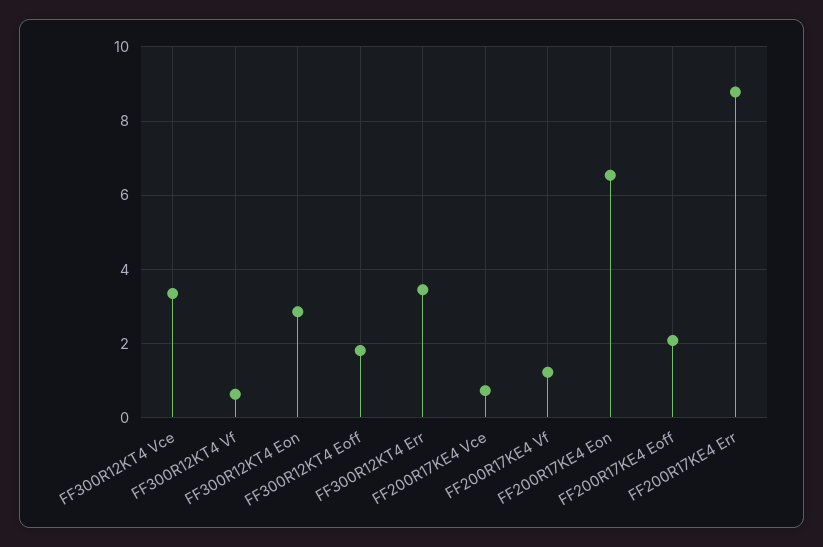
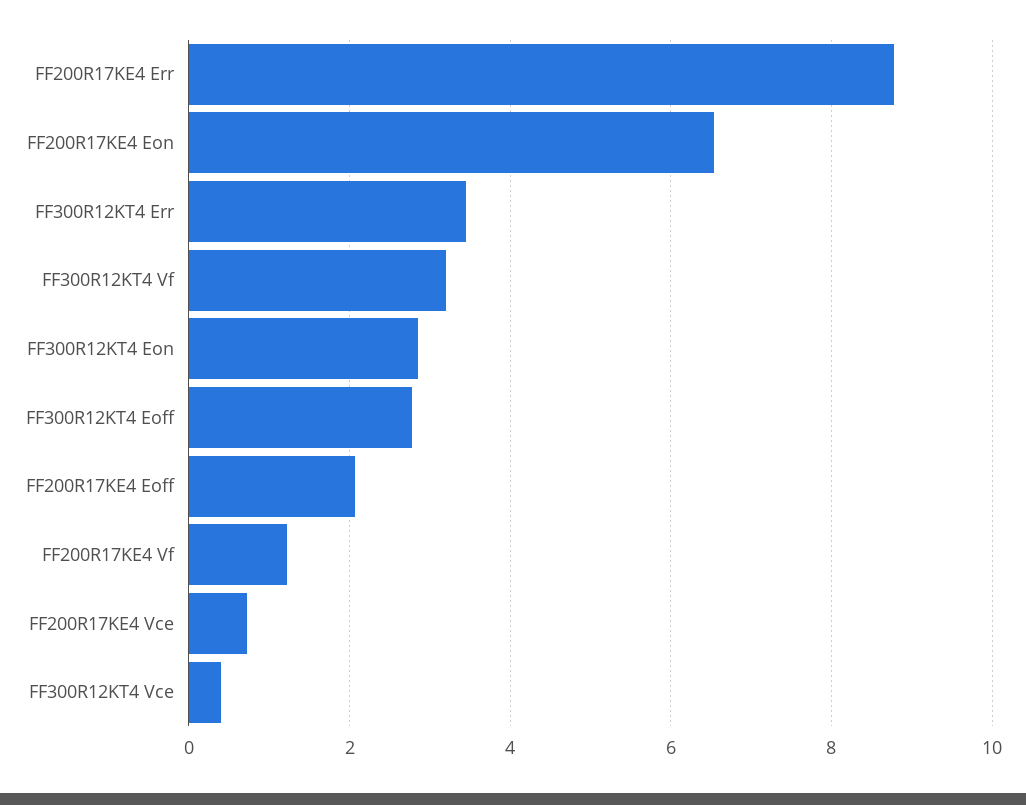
  {
-   "FF300R12KT4 Vce": 3.4,
+   "FF300R12KT4 Vce": 0.4,
-   "FF300R12KT4 Vf": 0.6,
+   "FF300R12KT4 Vf": 3.2,
    "FF300R12KT4 Eon": 2.8,
-   "FF300R12KT4 Eoff": 1.8,
+   "FF300R12KT4 Eoff": 2.8,
    "FF300R12KT4 Err": 3.4,
    "FF200R17KE4 Vce": 0.8,
    "FF200R17KE4 Vf": 1.2,
    "FF200R17KE4 Eon": 6.6,
    "FF200R17KE4 Eoff": 2,
    "FF200R17KE4 Err": 8.8
  }

